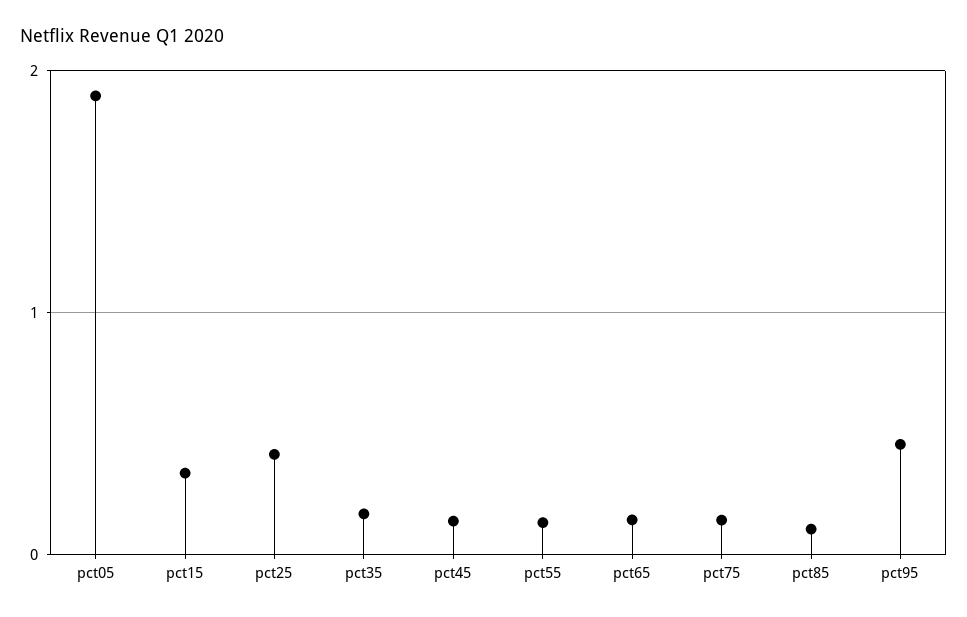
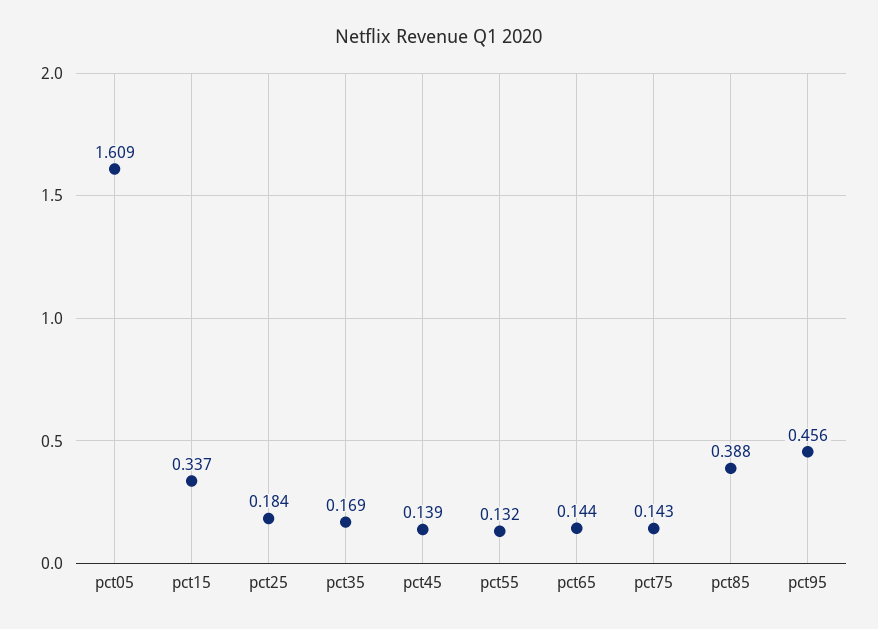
  {
-   "pct05": 1.9,
+   "pct05": 1.609,
    "pct15": 0.337,
-   "pct25": 0.4,
+   "pct25": 0.184,
    "pct35": 0.169,
    "pct45": 0.139,
    "pct55": 0.132,
    "pct65": 0.144,
    "pct75": 0.143,
-   "pct85": 0.1,
+   "pct85": 0.388,
    "pct95": 0.456
  }

